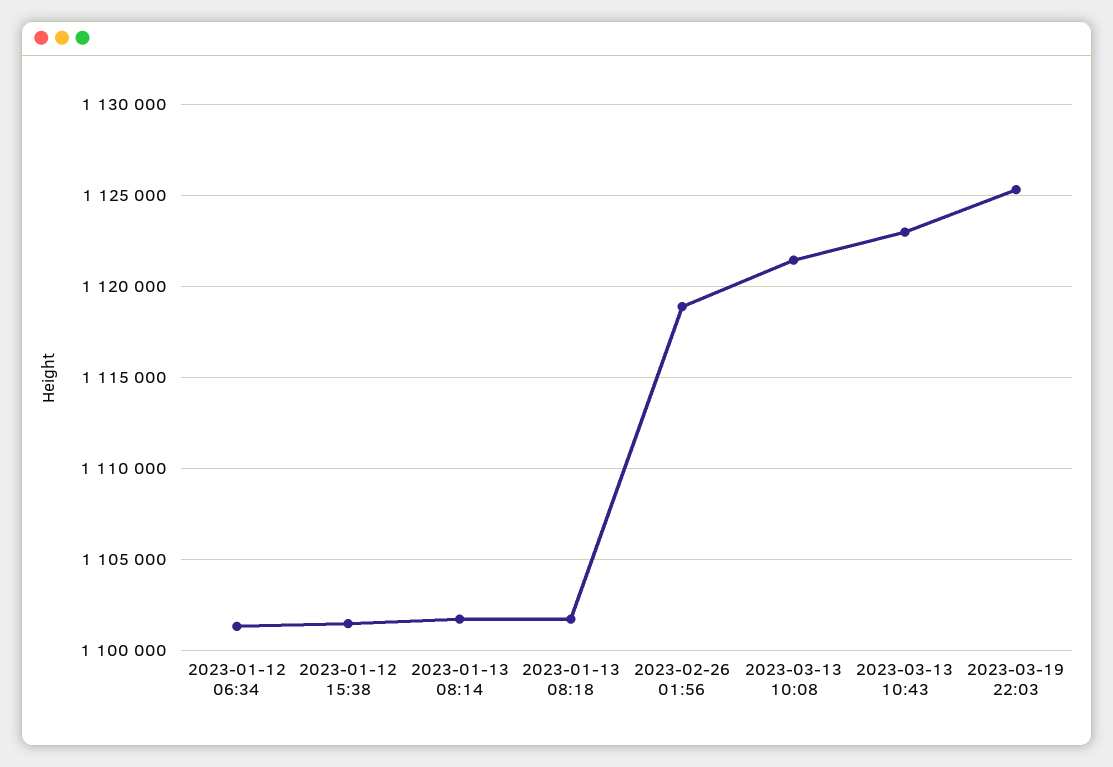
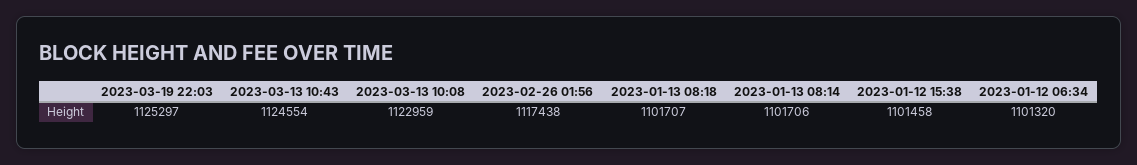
  {
    "2023-01-12 06:34": 1101320,
    "2023-01-12 15:38": 1101458,
    "2023-01-13 08:14": 1101706,
    "2023-01-13 08:18": 1101707,
-   "2023-02-26 01:56": 1119000,
+   "2023-02-26 01:56": 1117438,
-   "2023-03-13 10:08": 1121500,
+   "2023-03-13 10:08": 1122959,
-   "2023-03-13 10:43": 1123000,
+   "2023-03-13 10:43": 1124554,
    "2023-03-19 22:03": 1125297
  }

